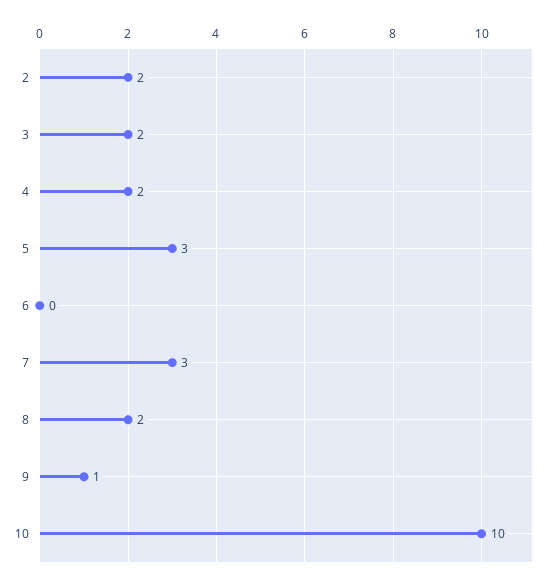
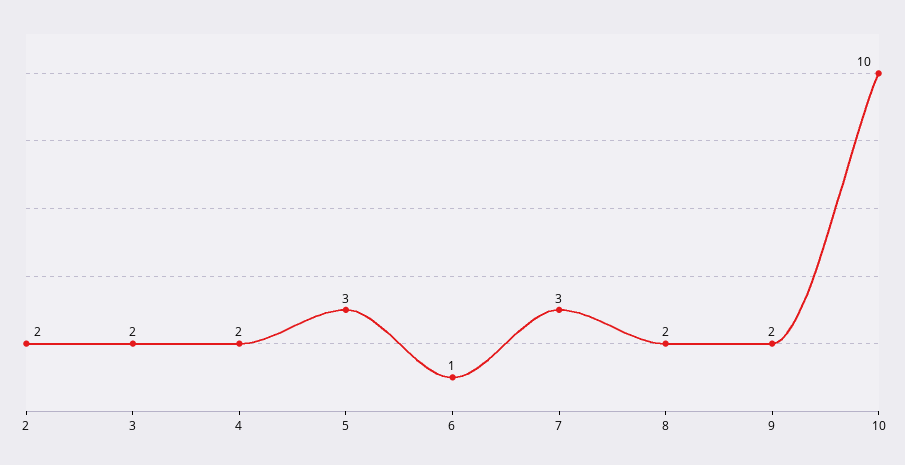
  {
    "2": 2,
    "3": 2,
    "4": 2,
    "5": 3,
-   "6": 0,
+   "6": 1,
    "7": 3,
    "8": 2,
-   "9": 1,
+   "9": 2,
    "10": 10
  }

